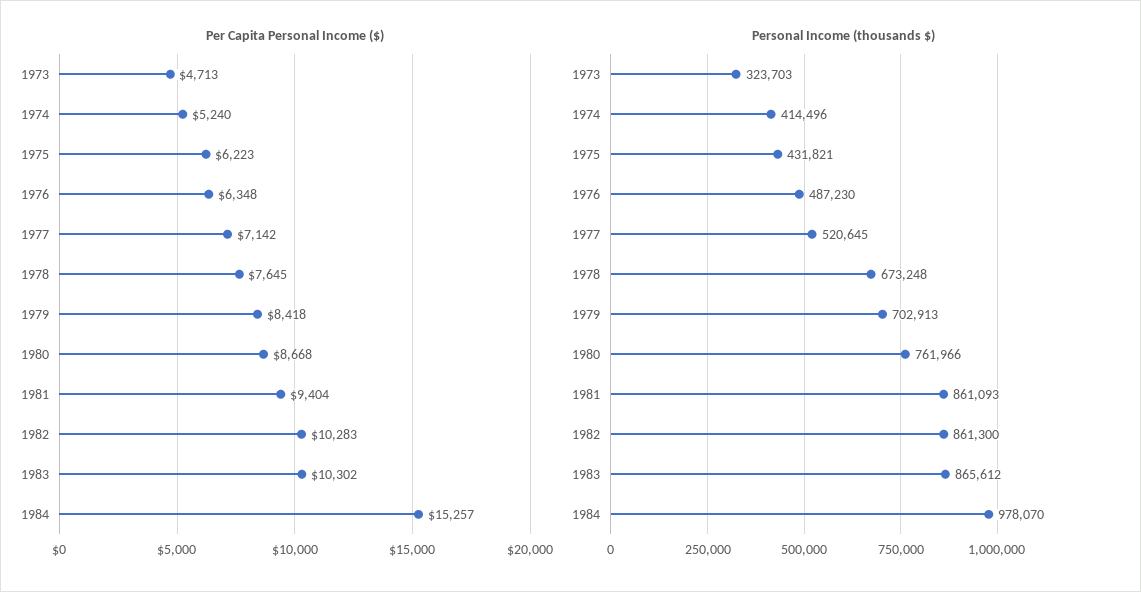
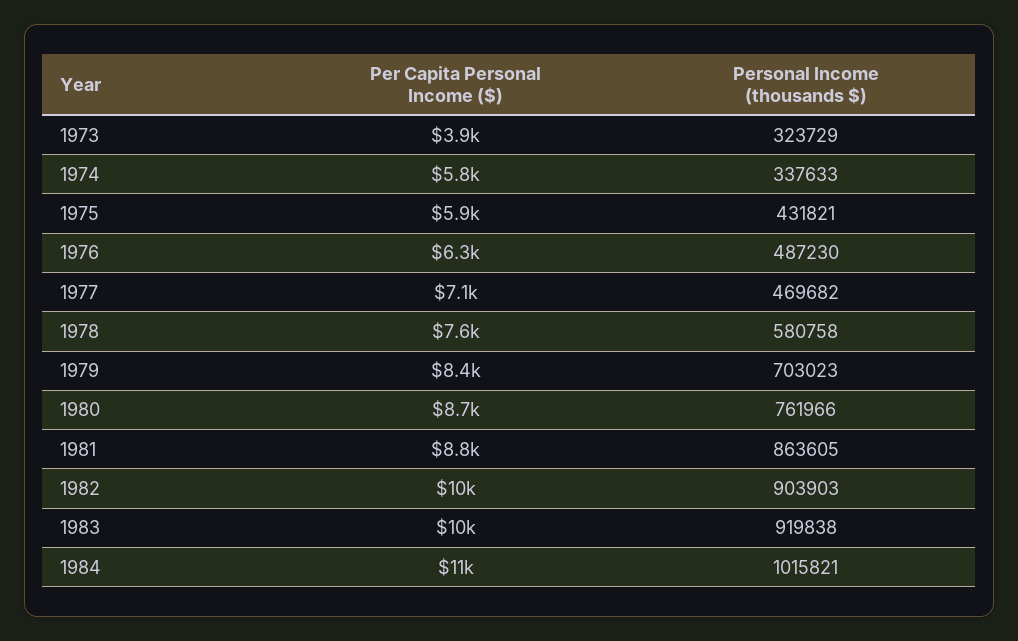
  {
    "Per Capita Personal Income ($)": {
-     "1973": 4713,
+     "1973": 3900,
-     "1974": 5240,
+     "1974": 5800,
-     "1975": 6223,
+     "1975": 5900,
      "1976": 6348,
      "1977": 7142,
      "1978": 7645,
      "1979": 8418,
      "1980": 8668,
-     "1981": 9404,
+     "1981": 8800,
      "1982": 10283,
      "1983": 10302,
-     "1984": 15257
+     "1984": 11000
    },
    "Personal Income (thousands $)": {
-     "1973": 323703,
+     "1973": 323729,
-     "1974": 414496,
+     "1974": 337633,
      "1975": 431821,
      "1976": 487230,
-     "1977": 520645,
+     "1977": 469682,
-     "1978": 673248,
+     "1978": 580758,
-     "1979": 702913,
+     "1979": 703023,
      "1980": 761966,
-     "1981": 861093,
+     "1981": 863605,
-     "1982": 861300,
+     "1982": 903903,
-     "1983": 865612,
+     "1983": 919838,
-     "1984": 978070
+     "1984": 1015821
    }
  }

